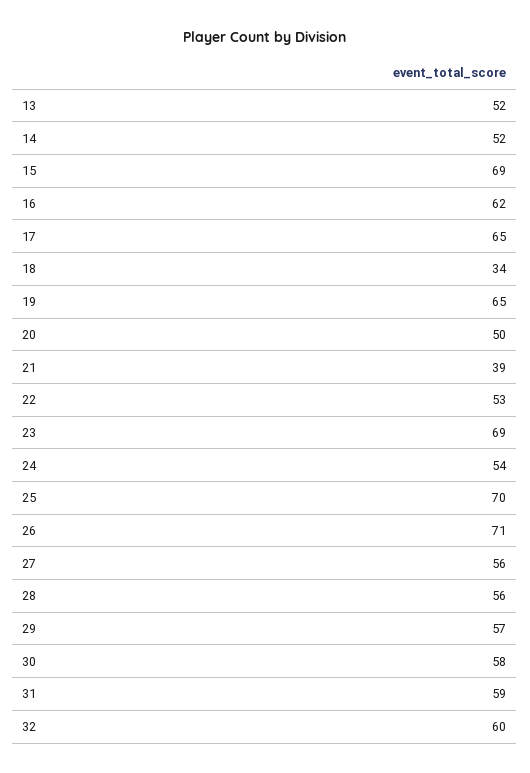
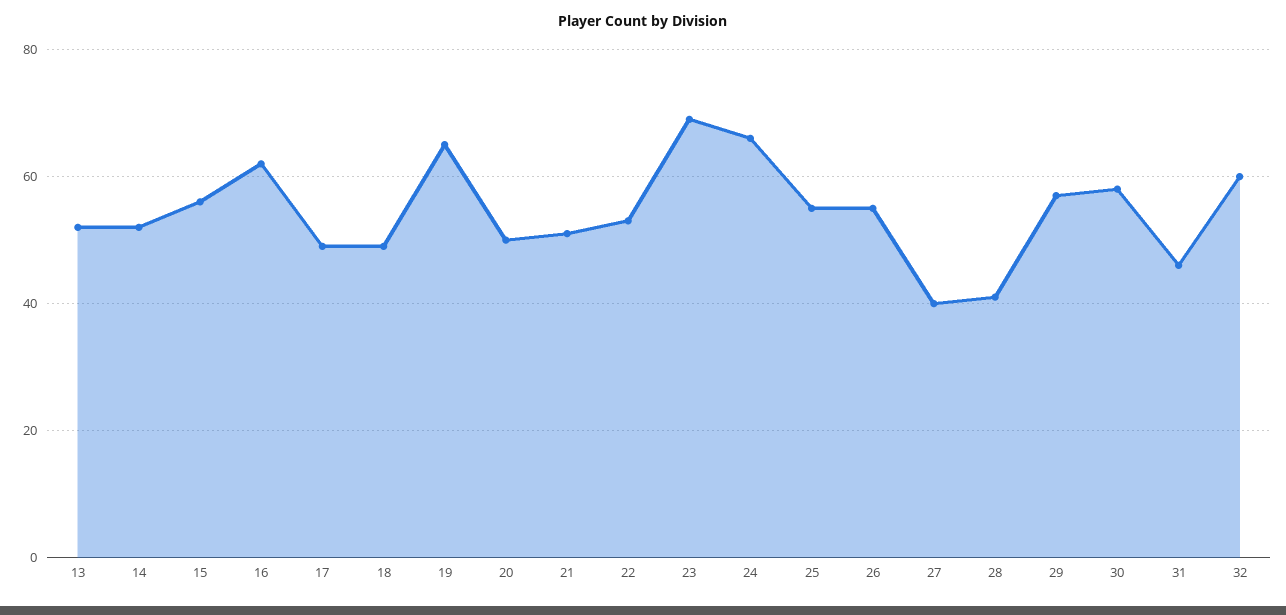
  {
    "13": 52,
    "14": 52,
-   "15": 69,
+   "15": 55,
    "16": 62,
-   "17": 65,
+   "17": 50,
-   "18": 34,
+   "18": 50,
    "19": 65,
    "20": 50,
-   "21": 39,
+   "21": 50,
    "22": 53,
    "23": 69,
-   "24": 54,
+   "24": 65,
-   "25": 70,
+   "25": 55,
-   "26": 71,
+   "26": 55,
-   "27": 56,
+   "27": 40,
-   "28": 56,
+   "28": 40,
    "29": 57,
    "30": 58,
-   "31": 59,
+   "31": 45,
    "32": 60
  }

